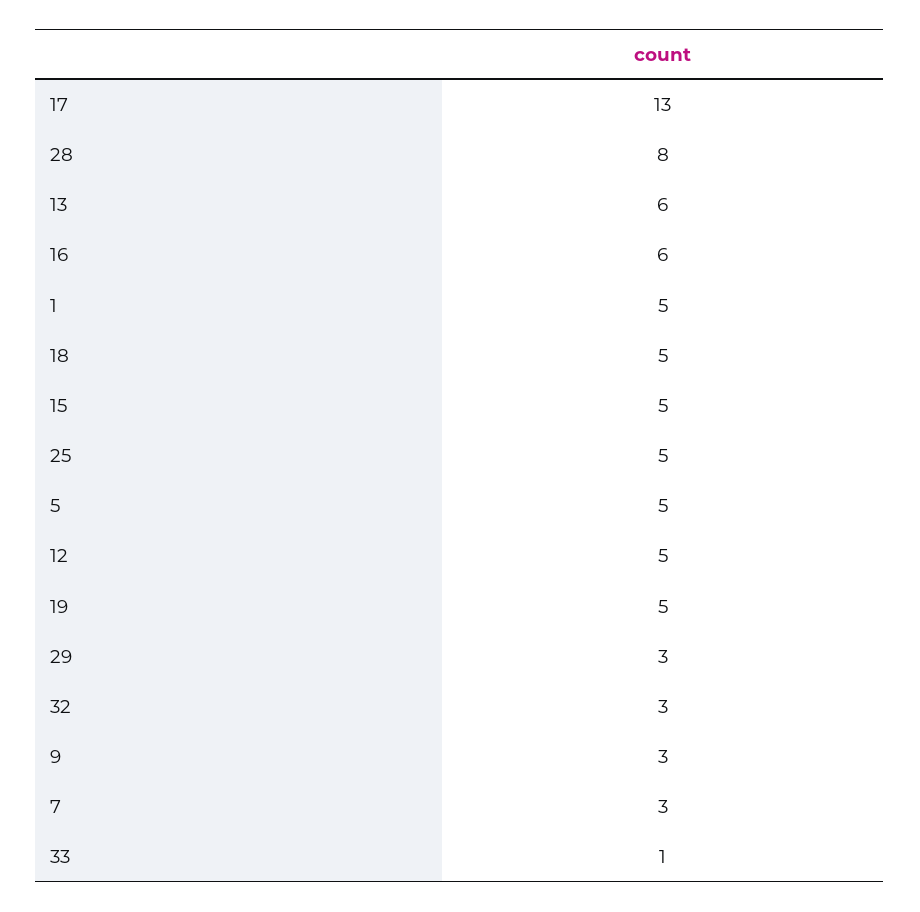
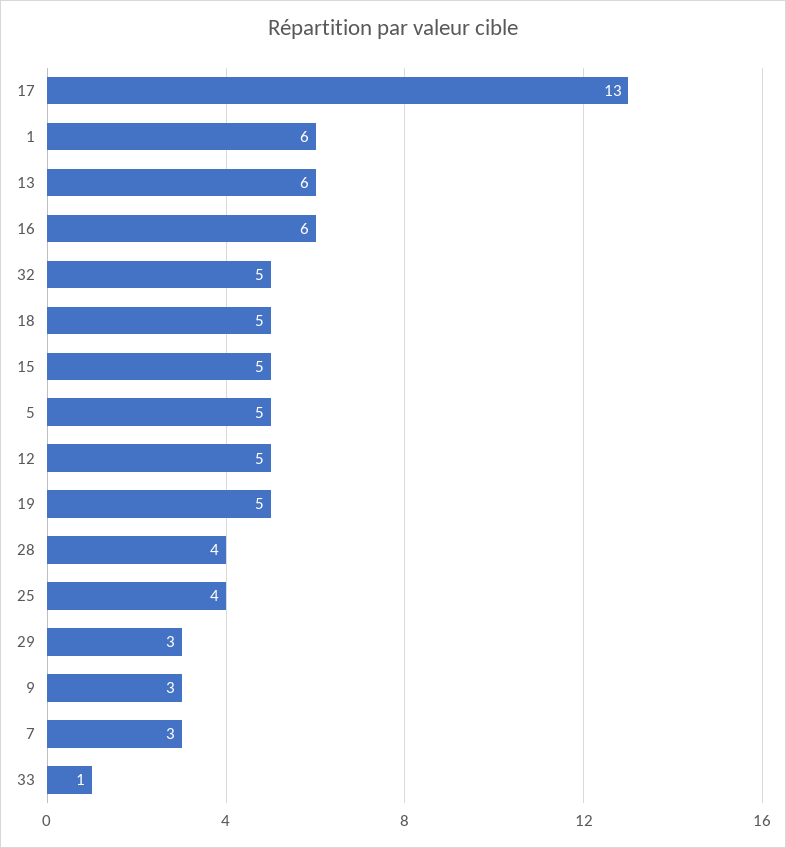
  {
    "17": 13,
-   "28": 8,
+   "28": 4,
    "13": 6,
    "16": 6,
-   "1": 5,
+   "1": 6,
    "18": 5,
    "15": 5,
-   "25": 5,
+   "25": 4,
    "5": 5,
    "12": 5,
    "19": 5,
    "29": 3,
-   "32": 3,
+   "32": 5,
    "9": 3,
    "7": 3,
    "33": 1
  }

